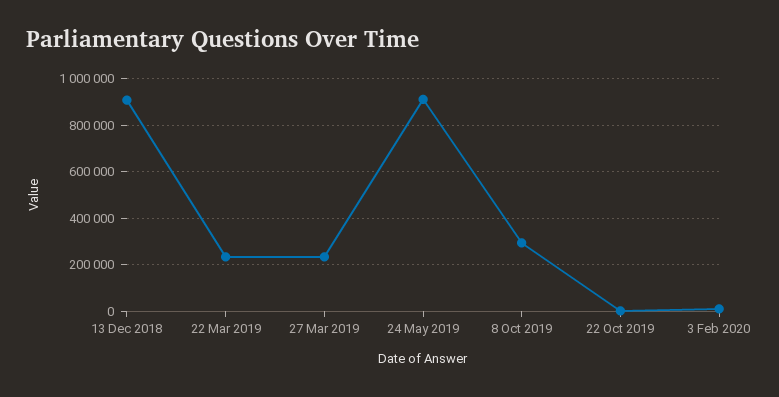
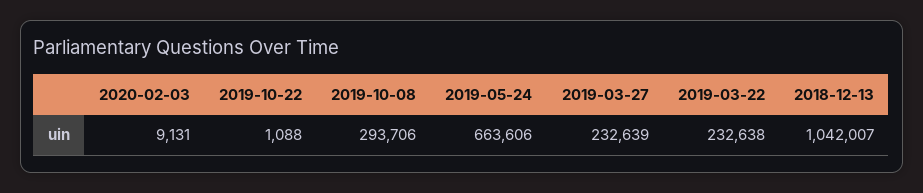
  {
-   "13 Dec 2018": 900000,
+   "13 Dec 2018": 1042007,
    "22 Mar 2019": 232638,
    "27 Mar 2019": 232639,
-   "24 May 2019": 900000,
+   "24 May 2019": 663606,
    "8 Oct 2019": 293706,
    "22 Oct 2019": 1088,
    "3 Feb 2020": 9131
  }

